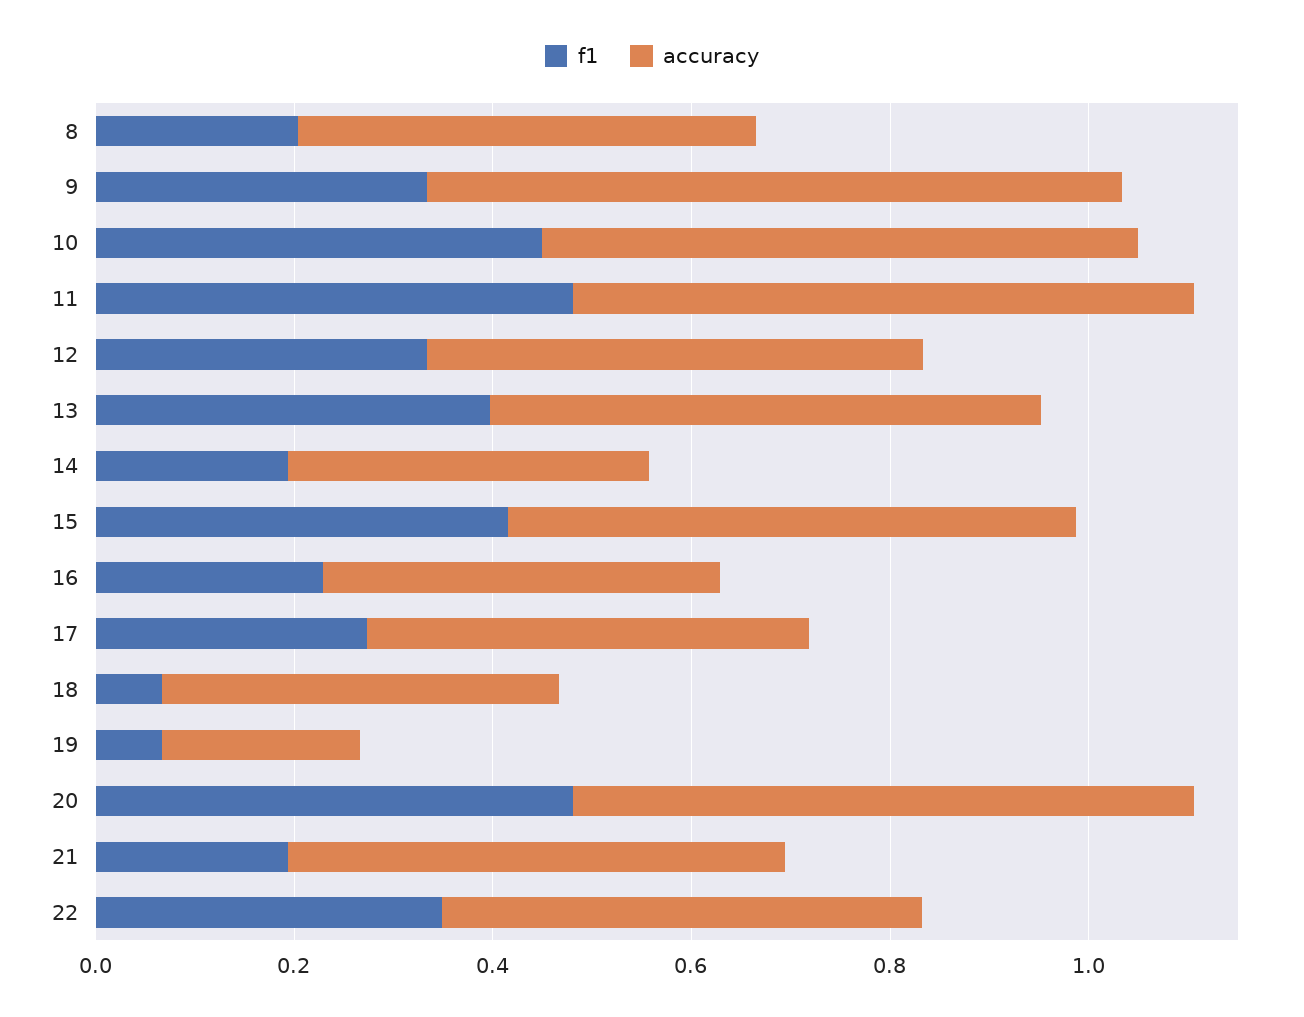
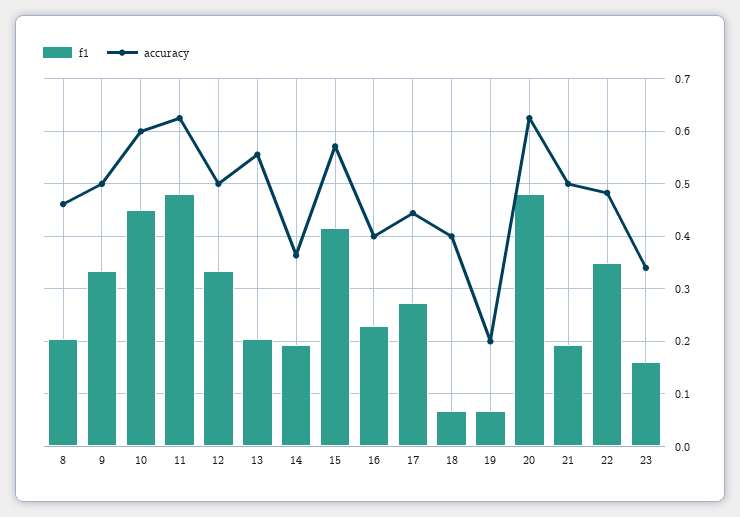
  {
    "f1": {
      "8": 0.2,
      "9": 0.34,
      "10": 0.46,
      "11": 0.48,
      "12": 0.34,
-     "13": 0.4,
+     "13": 0.2,
      "14": 0.2,
      "15": 0.42,
      "16": 0.22,
      "17": 0.28,
      "18": 0.06,
      "19": 0.06,
      "20": 0.48,
      "21": 0.2,
-     "22": 0.34
+     "22": 0.34,
+     "23": 0.16
    },
    "accuracy": {
      "8": 0.46,
-     "9": 0.7,
+     "9": 0.5,
      "10": 0.6,
      "11": 0.62,
      "12": 0.5,
      "13": 0.56,
      "14": 0.36,
      "15": 0.58,
      "16": 0.4,
      "17": 0.44,
      "18": 0.4,
      "19": 0.2,
      "20": 0.62,
      "21": 0.5,
-     "22": 0.48
+     "22": 0.48,
+     "23": 0.34
    }
  }

